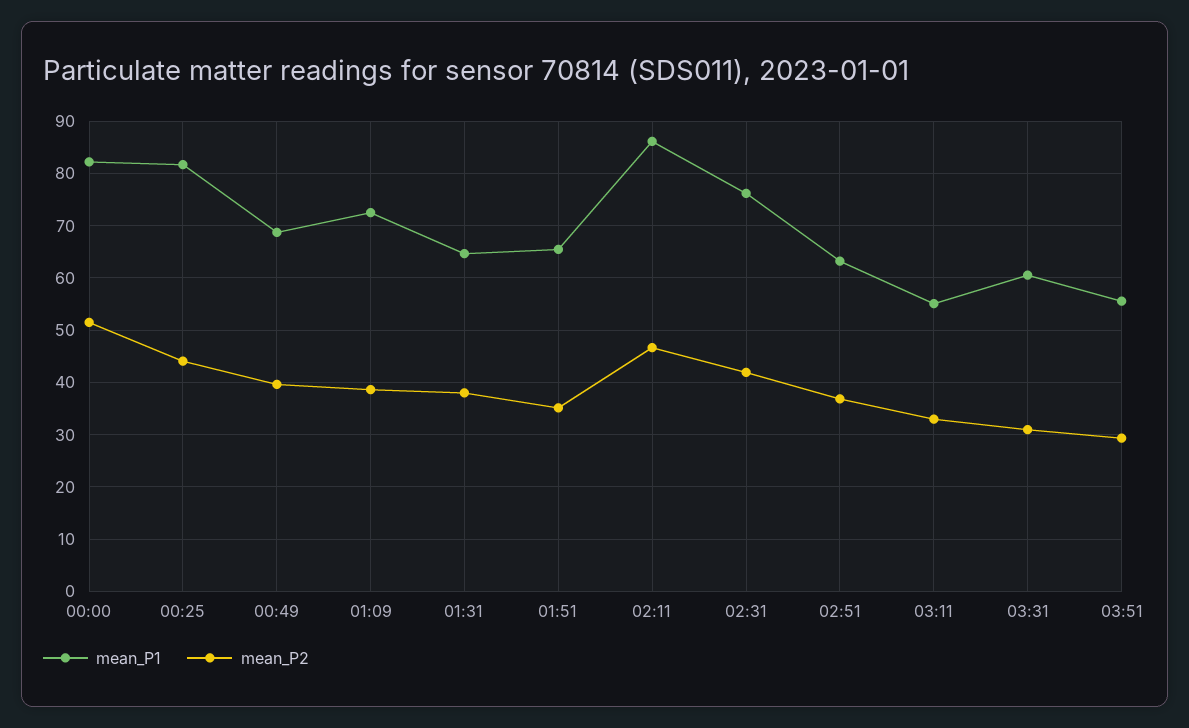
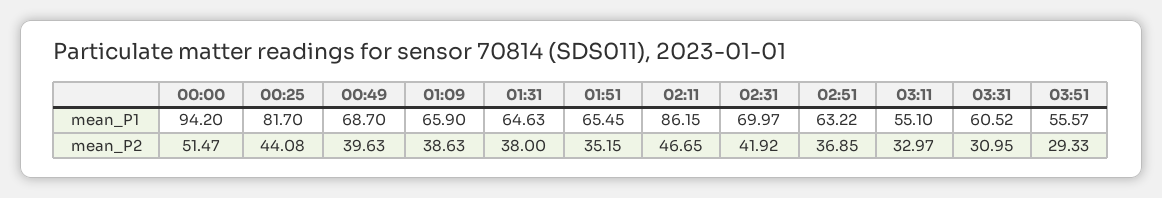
  {
    "mean_P1": {
-     "00:00": 82,
+     "00:00": 94.2,
      "00:25": 81.7,
      "00:49": 68.7,
-     "01:09": 72,
+     "01:09": 65.9,
      "01:31": 64.63,
      "01:51": 65.45,
      "02:11": 86.15,
-     "02:31": 76,
+     "02:31": 69.97,
      "02:51": 63.22,
      "03:11": 55.1,
      "03:31": 60.52,
      "03:51": 55.57
    },
    "mean_P2": {
      "00:00": 51.47,
      "00:25": 44.08,
      "00:49": 39.63,
      "01:09": 38.63,
      "01:31": 38,
      "01:51": 35.15,
      "02:11": 46.65,
      "02:31": 41.92,
      "02:51": 36.85,
      "03:11": 32.97,
      "03:31": 30.95,
      "03:51": 29.33
    }
  }

